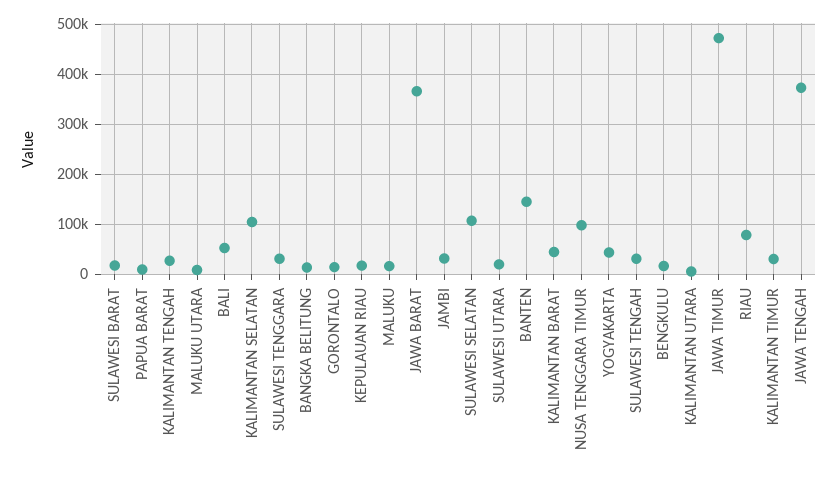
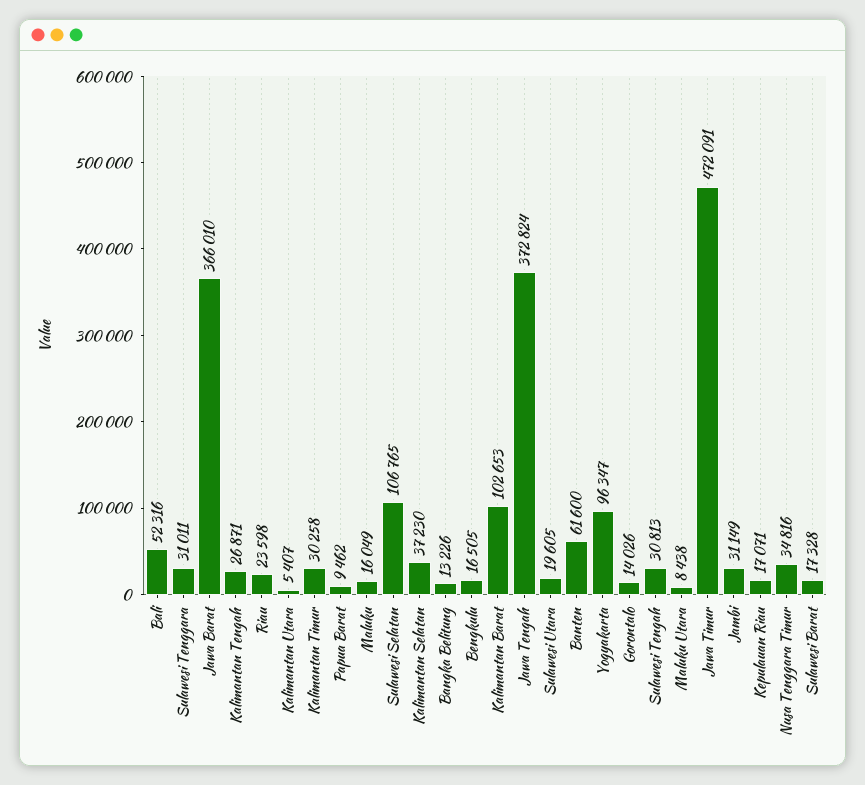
  {
    "SULAWESI BARAT": 17328,
    "PAPUA BARAT": 9462,
    "KALIMANTAN TENGAH": 26871,
    "MALUKU UTARA": 8438,
    "BALI": 52316,
-   "KALIMANTAN SELATAN": 100000,
+   "KALIMANTAN SELATAN": 37230,
    "SULAWESI TENGGARA": 31011,
    "BANGKA BELITUNG": 13226,
    "GORONTALO": 14026,
    "KEPULAUAN RIAU": 17071,
    "MALUKU": 16049,
    "JAWA BARAT": 366010,
    "JAMBI": 31149,
    "SULAWESI SELATAN": 106765,
    "SULAWESI UTARA": 19605,
-   "BANTEN": 140000,
+   "BANTEN": 61600,
-   "KALIMANTAN BARAT": 40000,
+   "KALIMANTAN BARAT": 102653,
-   "NUSA TENGGARA TIMUR": 100000,
+   "NUSA TENGGARA TIMUR": 34816,
-   "YOGYAKARTA": 40000,
+   "YOGYAKARTA": 96347,
    "SULAWESI TENGAH": 30813,
    "BENGKULU": 16505,
    "KALIMANTAN UTARA": 5407,
    "JAWA TIMUR": 472091,
-   "RIAU": 80000,
+   "RIAU": 23598,
    "KALIMANTAN TIMUR": 30258,
    "JAWA TENGAH": 372824
  }

